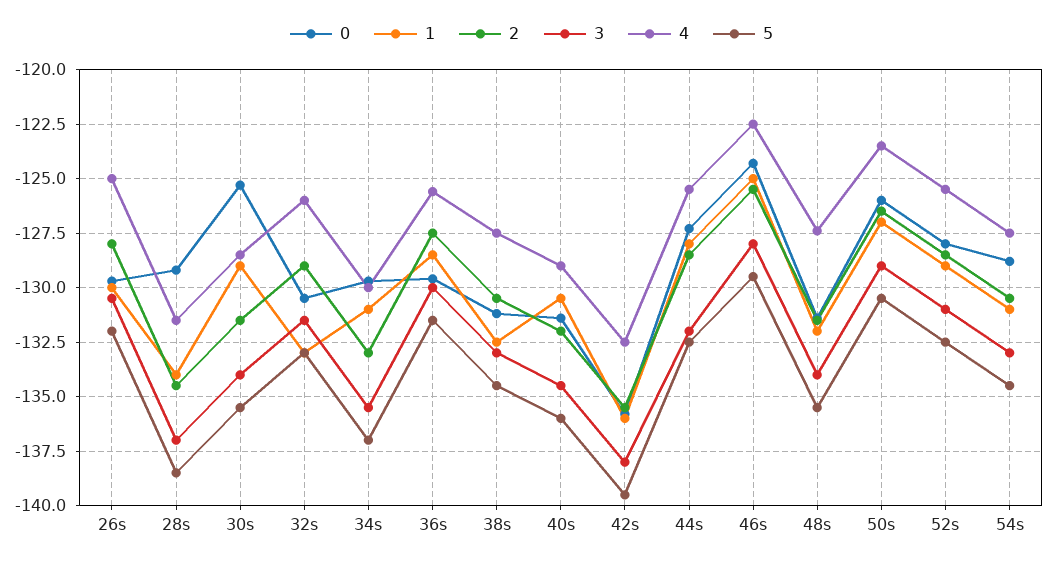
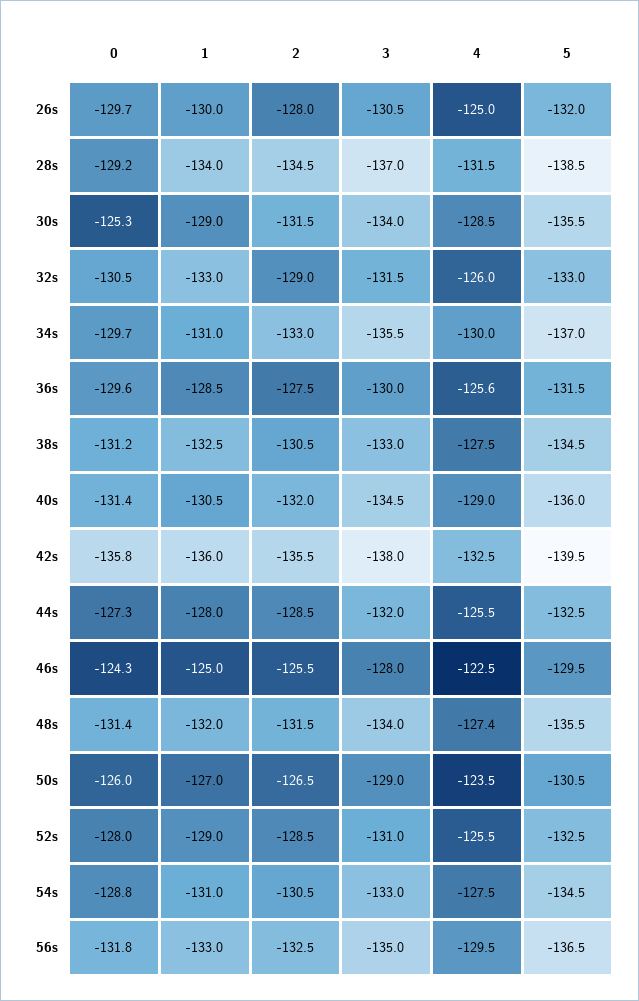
  {
    "0": {
      "26s": -129.7,
      "28s": -129.2,
      "30s": -125.3,
      "32s": -130.5,
      "34s": -129.7,
      "36s": -129.6,
      "38s": -131.2,
      "40s": -131.4,
      "42s": -135.8,
      "44s": -127.3,
      "46s": -124.3,
      "48s": -131.4,
      "50s": -126,
      "52s": -128,
-     "54s": -128.8
+     "54s": -128.8,
+     "56s": -131.8
    },
    "1": {
      "26s": -130,
      "28s": -134,
      "30s": -129,
      "32s": -133,
      "34s": -131,
      "36s": -128.5,
      "38s": -132.5,
      "40s": -130.5,
      "42s": -136,
      "44s": -128,
      "46s": -125,
      "48s": -132,
      "50s": -127,
      "52s": -129,
-     "54s": -131
+     "54s": -131,
+     "56s": -133
    },
    "2": {
      "26s": -128,
      "28s": -134.5,
      "30s": -131.5,
      "32s": -129,
      "34s": -133,
      "36s": -127.5,
      "38s": -130.5,
      "40s": -132,
      "42s": -135.5,
      "44s": -128.5,
      "46s": -125.5,
      "48s": -131.5,
      "50s": -126.5,
      "52s": -128.5,
-     "54s": -130.5
+     "54s": -130.5,
+     "56s": -132.5
    },
    "3": {
      "26s": -130.5,
      "28s": -137,
      "30s": -134,
      "32s": -131.5,
      "34s": -135.5,
      "36s": -130,
      "38s": -133,
      "40s": -134.5,
      "42s": -138,
      "44s": -132,
      "46s": -128,
      "48s": -134,
      "50s": -129,
      "52s": -131,
-     "54s": -133
+     "54s": -133,
+     "56s": -135
    },
    "4": {
      "26s": -125,
      "28s": -131.5,
      "30s": -128.5,
      "32s": -126,
      "34s": -130,
      "36s": -125.6,
      "38s": -127.5,
      "40s": -129,
      "42s": -132.5,
      "44s": -125.5,
      "46s": -122.5,
      "48s": -127.4,
      "50s": -123.5,
      "52s": -125.5,
-     "54s": -127.5
+     "54s": -127.5,
+     "56s": -129.5
    },
    "5": {
      "26s": -132,
      "28s": -138.5,
      "30s": -135.5,
      "32s": -133,
      "34s": -137,
      "36s": -131.5,
      "38s": -134.5,
      "40s": -136,
      "42s": -139.5,
      "44s": -132.5,
      "46s": -129.5,
      "48s": -135.5,
      "50s": -130.5,
      "52s": -132.5,
-     "54s": -134.5
+     "54s": -134.5,
+     "56s": -136.5
    }
  }

